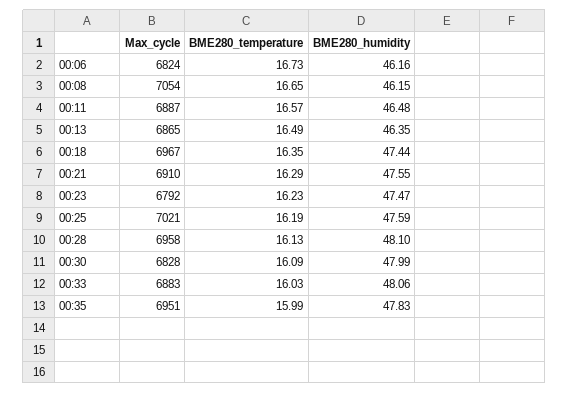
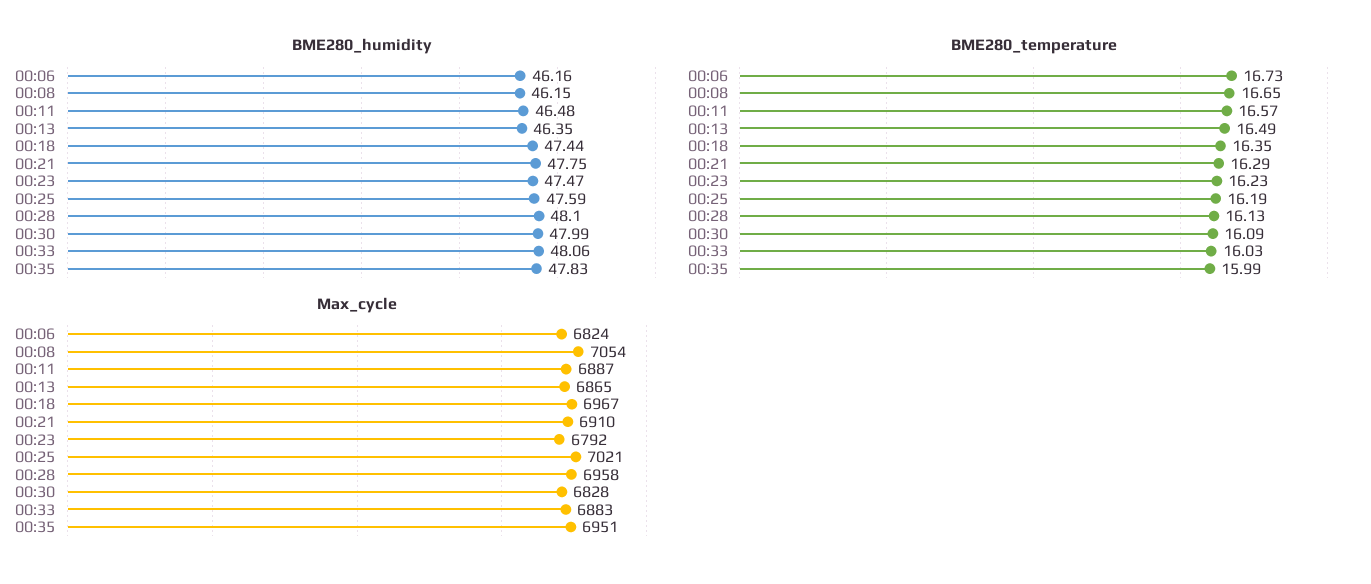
  {
    "Max_cycle": {
      "00:06": 6824,
      "00:08": 7054,
      "00:11": 6887,
      "00:13": 6865,
      "00:18": 6967,
      "00:21": 6910,
      "00:23": 6792,
      "00:25": 7021,
      "00:28": 6958,
      "00:30": 6828,
      "00:33": 6883,
      "00:35": 6951
    },
    "BME280_temperature": {
      "00:06": 16.73,
      "00:08": 16.65,
      "00:11": 16.57,
      "00:13": 16.49,
      "00:18": 16.35,
      "00:21": 16.29,
      "00:23": 16.23,
      "00:25": 16.19,
      "00:28": 16.13,
      "00:30": 16.09,
      "00:33": 16.03,
      "00:35": 15.99
    },
    "BME280_humidity": {
      "00:06": 46.16,
      "00:08": 46.15,
      "00:11": 46.48,
      "00:13": 46.35,
      "00:18": 47.44,
-     "00:21": 47.55,
+     "00:21": 47.75,
      "00:23": 47.47,
      "00:25": 47.59,
      "00:28": 48.1,
      "00:30": 47.99,
      "00:33": 48.06,
      "00:35": 47.83
    }
  }

